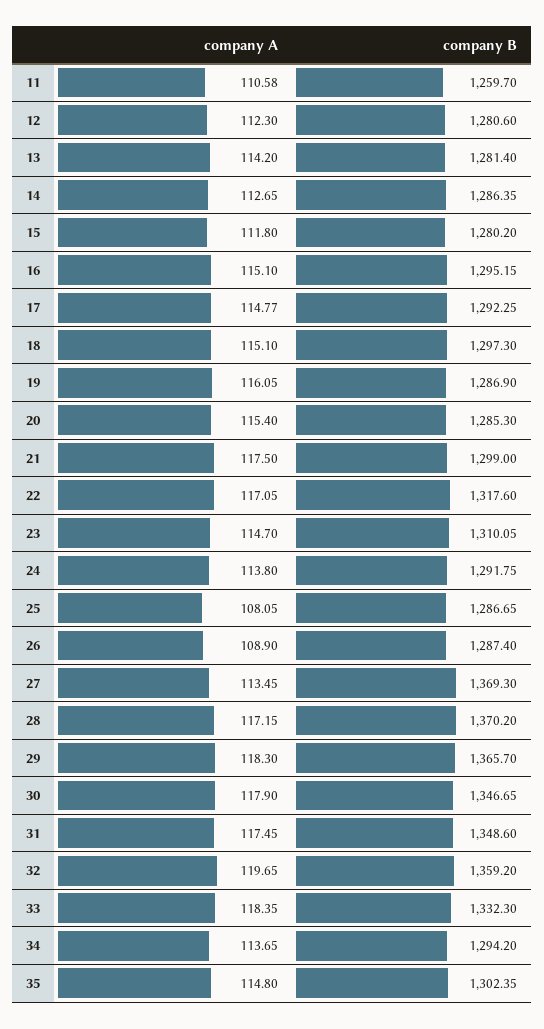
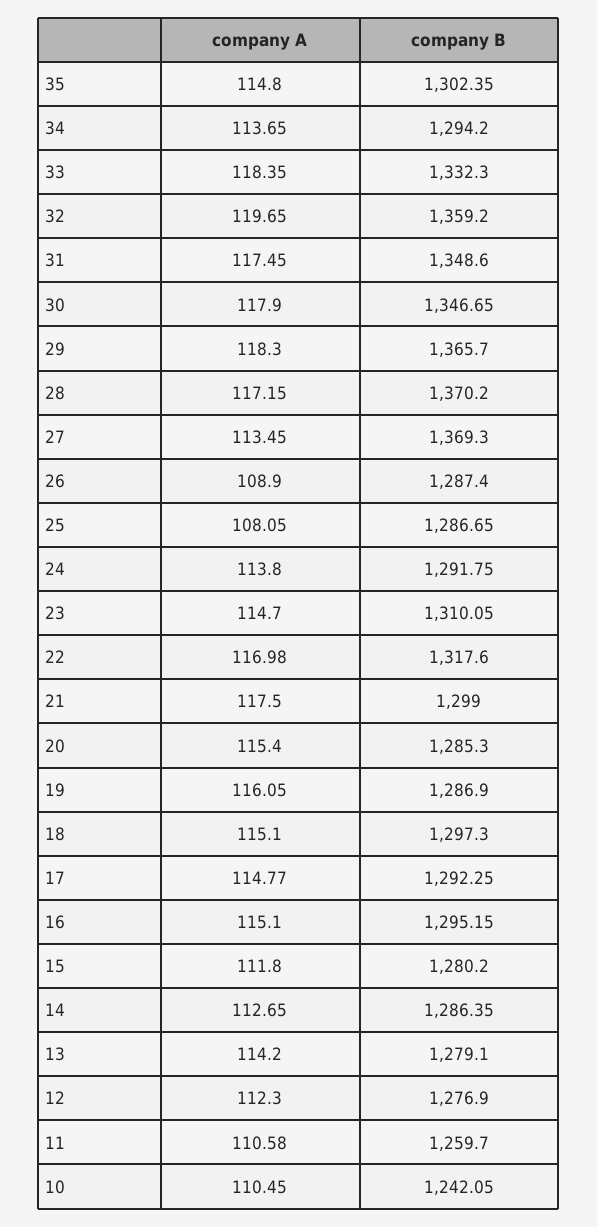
  {
    "company A": {
      "11": 110.58,
      "12": 112.3,
      "13": 114.2,
      "14": 112.65,
      "15": 111.8,
      "16": 115.1,
      "17": 114.77,
      "18": 115.1,
      "19": 116.05,
      "20": 115.4,
      "21": 117.5,
-     "22": 117.05,
+     "22": 116.98,
      "23": 114.7,
      "24": 113.8,
      "25": 108.05,
      "26": 108.9,
      "27": 113.45,
      "28": 117.15,
      "29": 118.3,
      "30": 117.9,
      "31": 117.45,
      "32": 119.65,
      "33": 118.35,
      "34": 113.65,
-     "35": 114.8
+     "35": 114.8,
+     "10": 110.45
    },
    "company B": {
      "11": 1259.7,
-     "12": 1280.6,
+     "12": 1276.9,
-     "13": 1281.4,
+     "13": 1279.1,
      "14": 1286.35,
      "15": 1280.2,
      "16": 1295.15,
      "17": 1292.25,
      "18": 1297.3,
      "19": 1286.9,
      "20": 1285.3,
      "21": 1299,
      "22": 1317.6,
      "23": 1310.05,
      "24": 1291.75,
      "25": 1286.65,
      "26": 1287.4,
      "27": 1369.3,
      "28": 1370.2,
      "29": 1365.7,
      "30": 1346.65,
      "31": 1348.6,
      "32": 1359.2,
      "33": 1332.3,
      "34": 1294.2,
-     "35": 1302.35
+     "35": 1302.35,
+     "10": 1242.05
    }
  }

